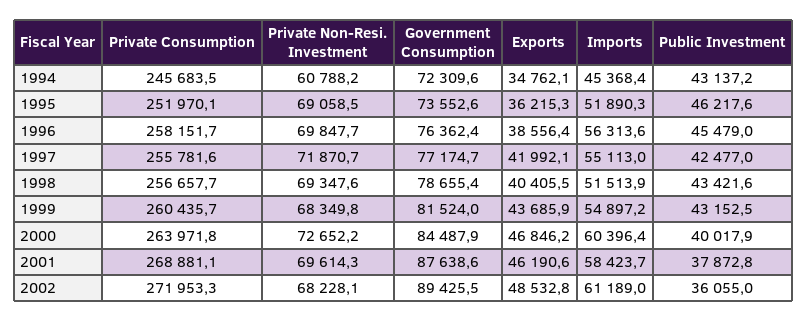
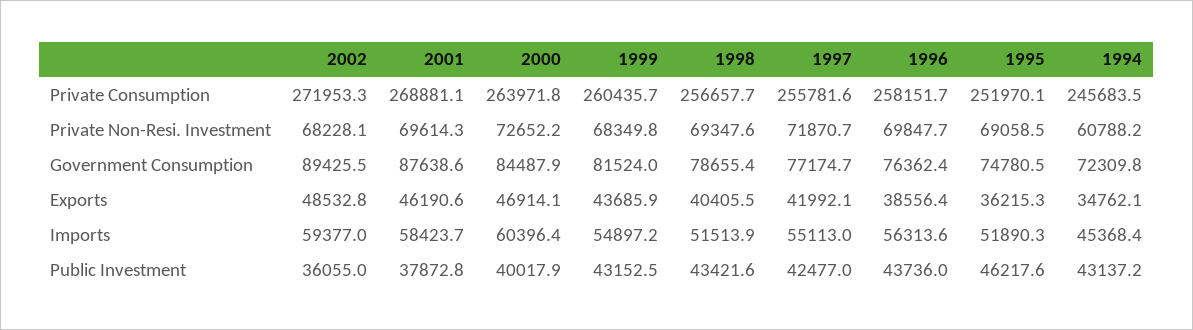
  {
    "Private Consumption": {
      "1994": 245683.5,
      "1995": 251970.1,
      "1996": 258151.7,
      "1997": 255781.6,
      "1998": 256657.7,
      "1999": 260435.7,
      "2000": 263971.8,
      "2001": 268881.1,
      "2002": 271953.3
    },
    "Private Non-Resi. Investment": {
      "1994": 60788.2,
      "1995": 69058.5,
      "1996": 69847.7,
      "1997": 71870.7,
      "1998": 69347.6,
      "1999": 68349.8,
      "2000": 72652.2,
      "2001": 69614.3,
      "2002": 68228.1
    },
    "Government Consumption": {
-     "1994": 72309.6,
+     "1994": 72309.8,
-     "1995": 73552.6,
+     "1995": 74780.5,
      "1996": 76362.4,
      "1997": 77174.7,
      "1998": 78655.4,
      "1999": 81524,
      "2000": 84487.9,
      "2001": 87638.6,
      "2002": 89425.5
    },
    "Exports": {
      "1994": 34762.1,
      "1995": 36215.3,
      "1996": 38556.4,
      "1997": 41992.1,
      "1998": 40405.5,
      "1999": 43685.9,
-     "2000": 46846.2,
+     "2000": 46914.1,
      "2001": 46190.6,
      "2002": 48532.8
    },
    "Imports": {
      "1994": 45368.4,
      "1995": 51890.3,
      "1996": 56313.6,
      "1997": 55113,
      "1998": 51513.9,
      "1999": 54897.2,
      "2000": 60396.4,
      "2001": 58423.7,
-     "2002": 61189
+     "2002": 59377
    },
    "Public Investment": {
      "1994": 43137.2,
      "1995": 46217.6,
-     "1996": 45479,
+     "1996": 43736,
      "1997": 42477,
      "1998": 43421.6,
      "1999": 43152.5,
      "2000": 40017.9,
      "2001": 37872.8,
      "2002": 36055
    }
  }

